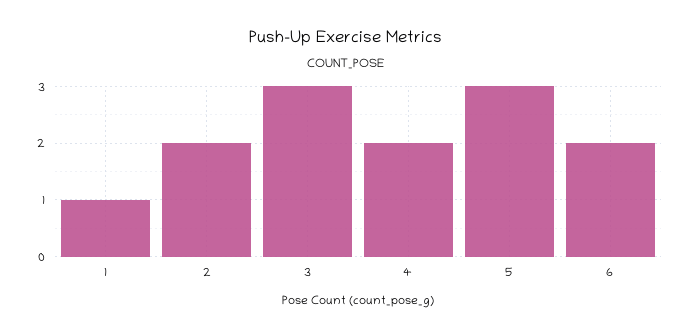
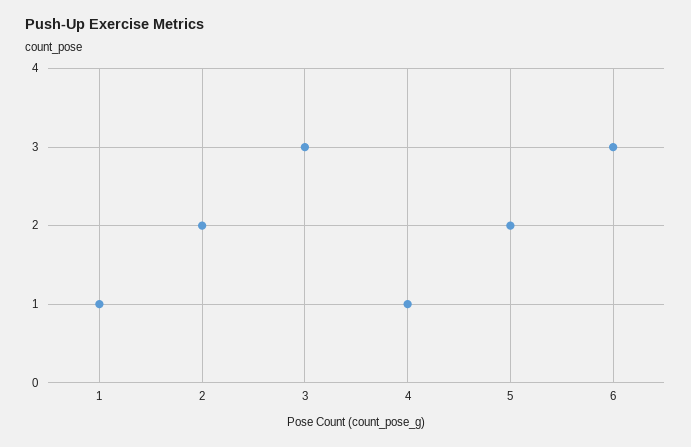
  {
    "1": 1,
    "2": 2,
    "3": 3,
-   "4": 2,
+   "4": 1,
-   "5": 3,
+   "5": 2,
-   "6": 2
+   "6": 3
  }

